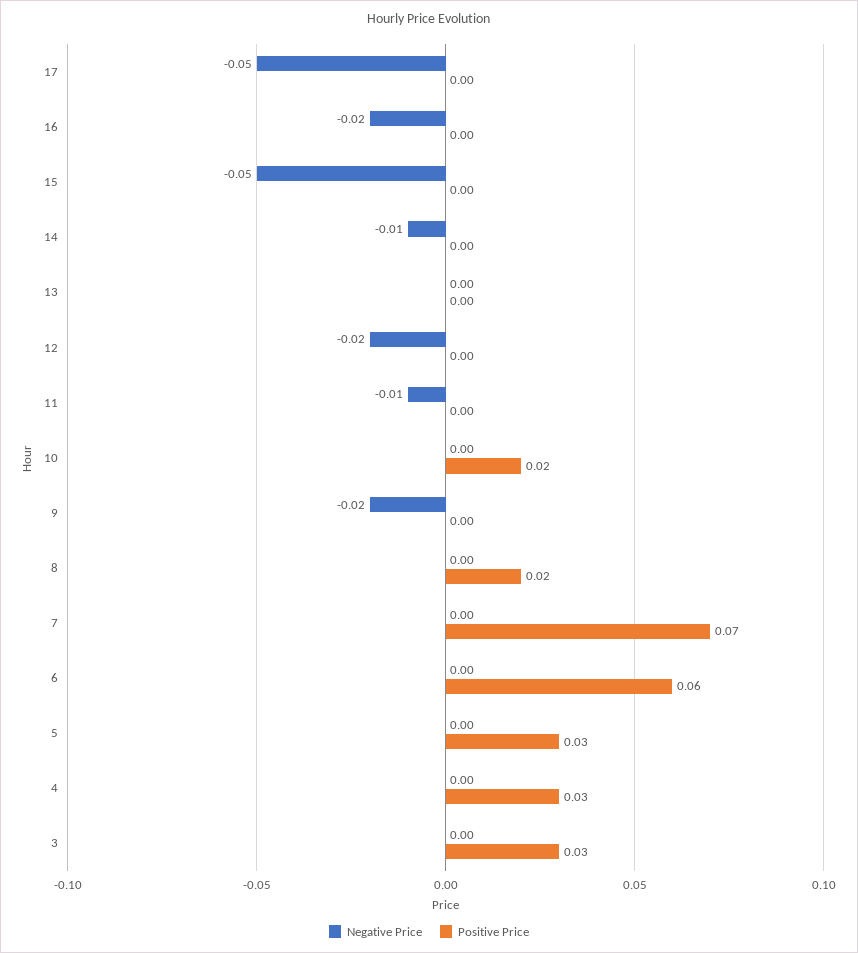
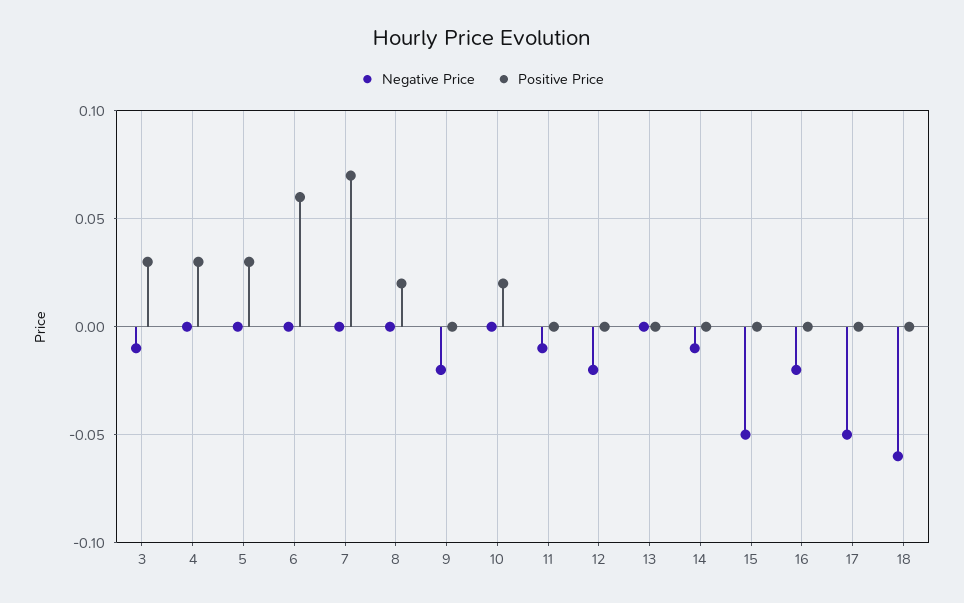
  {
    "Negative Price": {
      "17": -0.05,
      "16": -0.02,
      "15": -0.05,
      "14": -0.01,
      "13": 0,
      "12": -0.02,
      "11": -0.01,
      "10": 0,
      "9": -0.02,
      "8": 0,
      "7": 0,
      "6": 0,
      "5": 0,
      "4": 0,
-     "3": 0
+     "3": -0.01,
+     "18": -0.06
    },
    "Positive Price": {
      "17": 0,
      "16": 0,
      "15": 0,
      "14": 0,
      "13": 0,
      "12": 0,
      "11": 0,
      "10": 0.02,
      "9": 0,
      "8": 0.02,
      "7": 0.07,
      "6": 0.06,
      "5": 0.03,
      "4": 0.03,
-     "3": 0.03
+     "3": 0.03,
+     "18": 0
    }
  }

